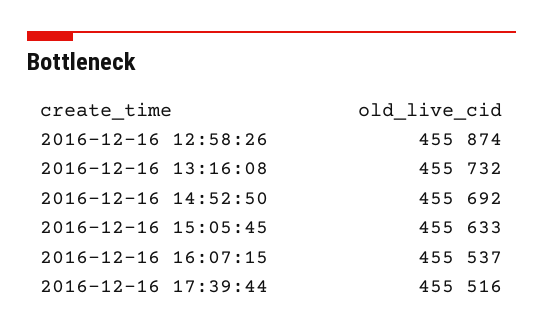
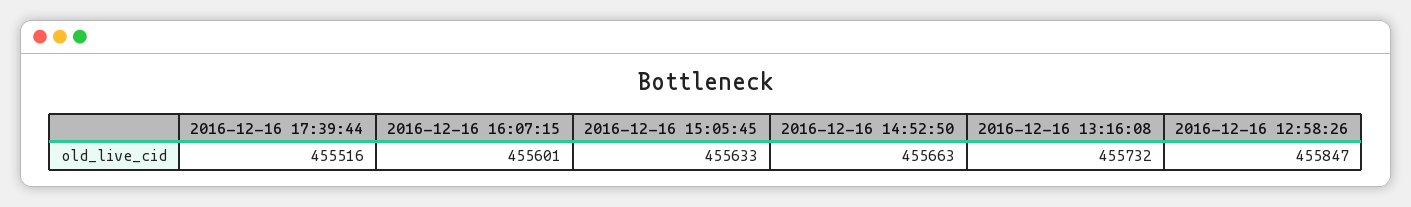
  {
-   "2016-12-16 12:58:26": 455874,
+   "2016-12-16 12:58:26": 455847,
    "2016-12-16 13:16:08": 455732,
-   "2016-12-16 14:52:50": 455692,
+   "2016-12-16 14:52:50": 455663,
    "2016-12-16 15:05:45": 455633,
-   "2016-12-16 16:07:15": 455537,
+   "2016-12-16 16:07:15": 455601,
    "2016-12-16 17:39:44": 455516
  }

